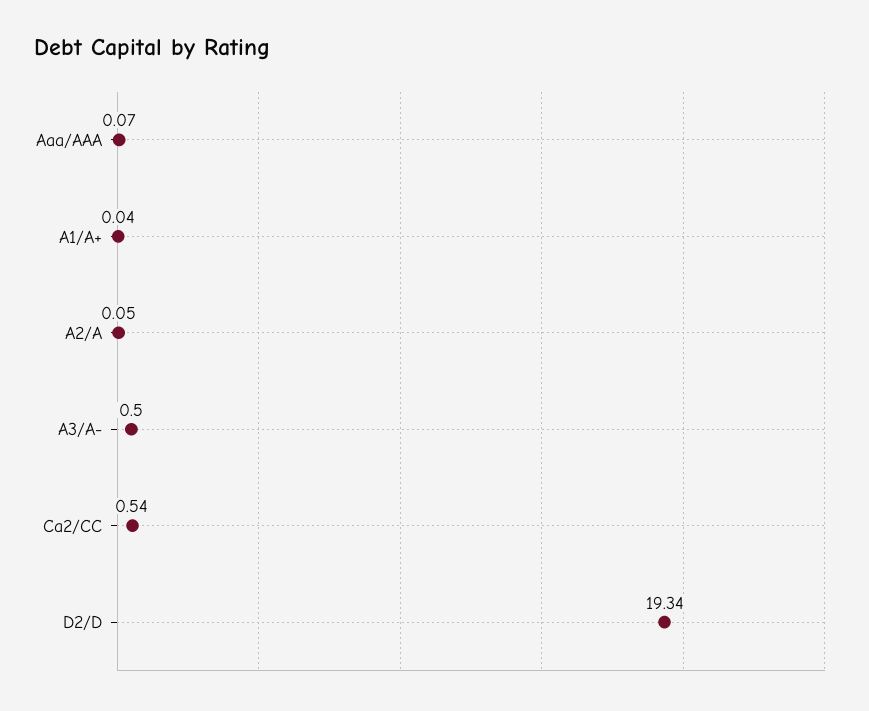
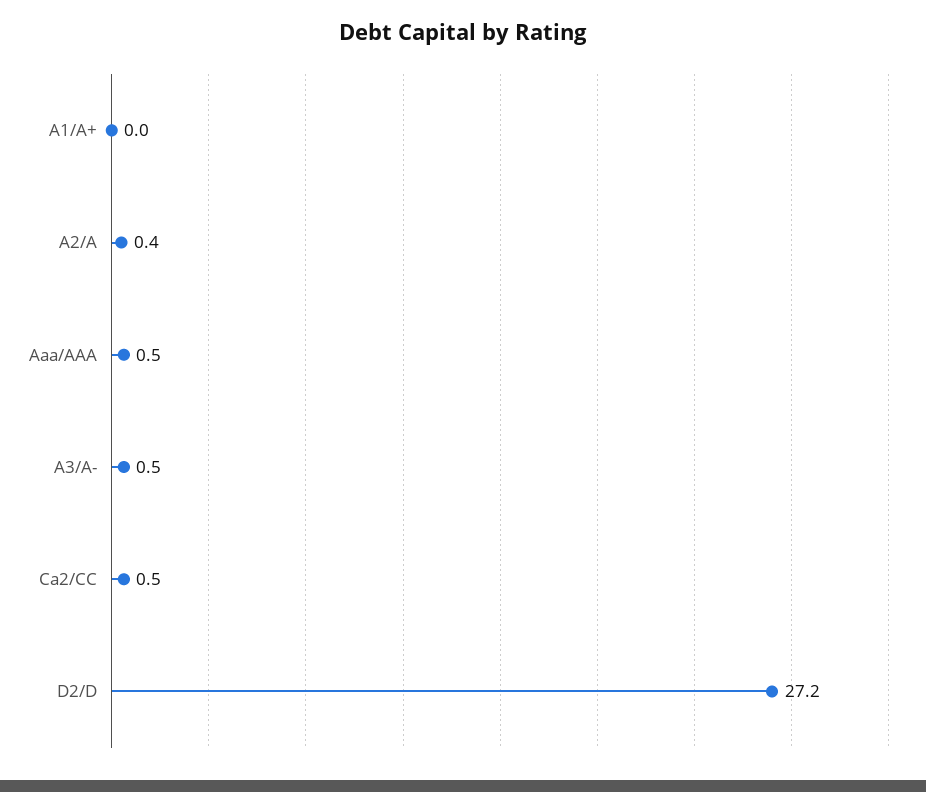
  {
-   "Aaa/AAA": 0.07,
+   "Aaa/AAA": 0.5,
    "A1/A+": 0.04,
-   "A2/A": 0.05,
+   "A2/A": 0.4,
    "A3/A-": 0.5,
    "Ca2/CC": 0.54,
-   "D2/D": 19.34
+   "D2/D": 27.2
  }

